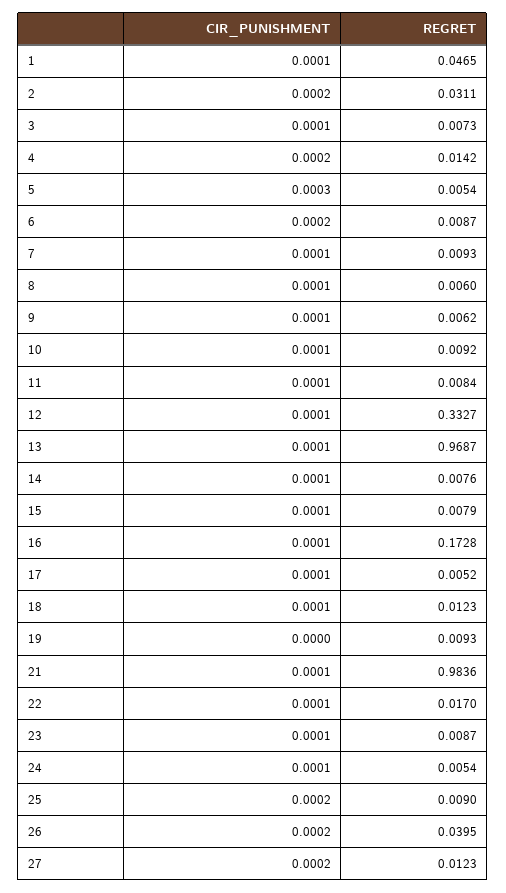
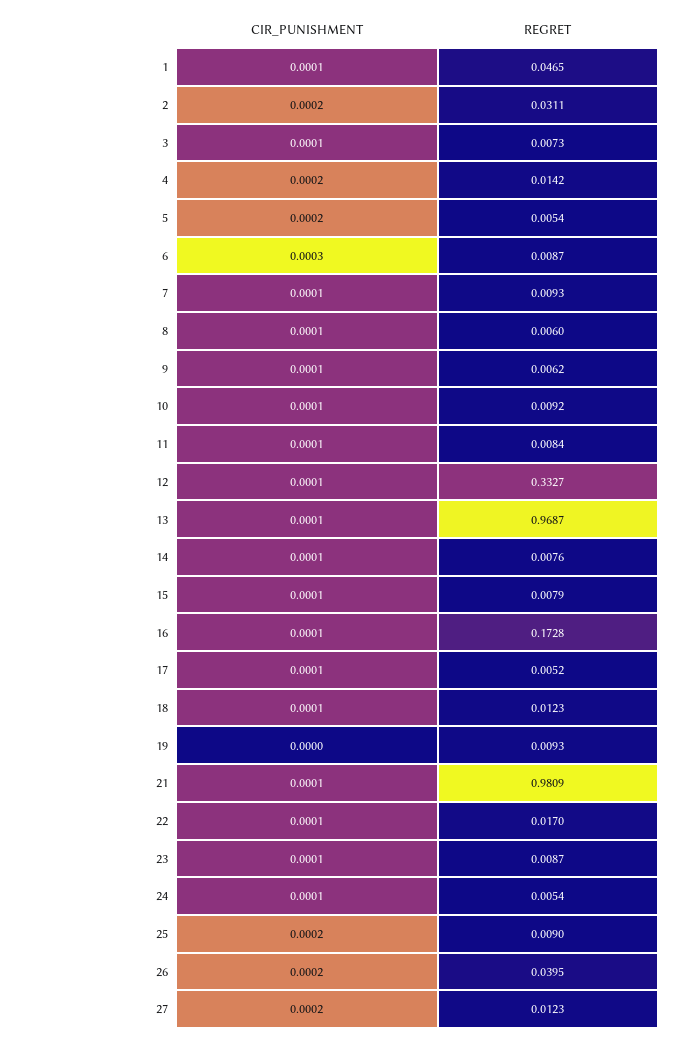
  {
    "CIR_PUNISHMENT": {
      "1": 0.0001,
      "2": 0.0002,
      "3": 0.0001,
      "4": 0.0002,
-     "5": 0.0003,
+     "5": 0.0002,
-     "6": 0.0002,
+     "6": 0.0003,
      "7": 0.0001,
      "8": 0.0001,
      "9": 0.0001,
      "10": 0.0001,
      "11": 0.0001,
      "12": 0.0001,
      "13": 0.0001,
      "14": 0.0001,
      "15": 0.0001,
      "16": 0.0001,
      "17": 0.0001,
      "18": 0.0001,
      "19": 0,
      "21": 0.0001,
      "22": 0.0001,
      "23": 0.0001,
      "24": 0.0001,
      "25": 0.0002,
      "26": 0.0002,
      "27": 0.0002
    },
    "REGRET": {
      "1": 0.0465,
      "2": 0.0311,
      "3": 0.0073,
      "4": 0.0142,
      "5": 0.0054,
      "6": 0.0087,
      "7": 0.0093,
      "8": 0.006,
      "9": 0.0062,
      "10": 0.0092,
      "11": 0.0084,
      "12": 0.3327,
      "13": 0.9687,
      "14": 0.0076,
      "15": 0.0079,
      "16": 0.1728,
      "17": 0.0052,
      "18": 0.0123,
      "19": 0.0093,
-     "21": 0.9836,
+     "21": 0.9809,
      "22": 0.017,
      "23": 0.0087,
      "24": 0.0054,
      "25": 0.009,
      "26": 0.0395,
      "27": 0.0123
    }
  }

